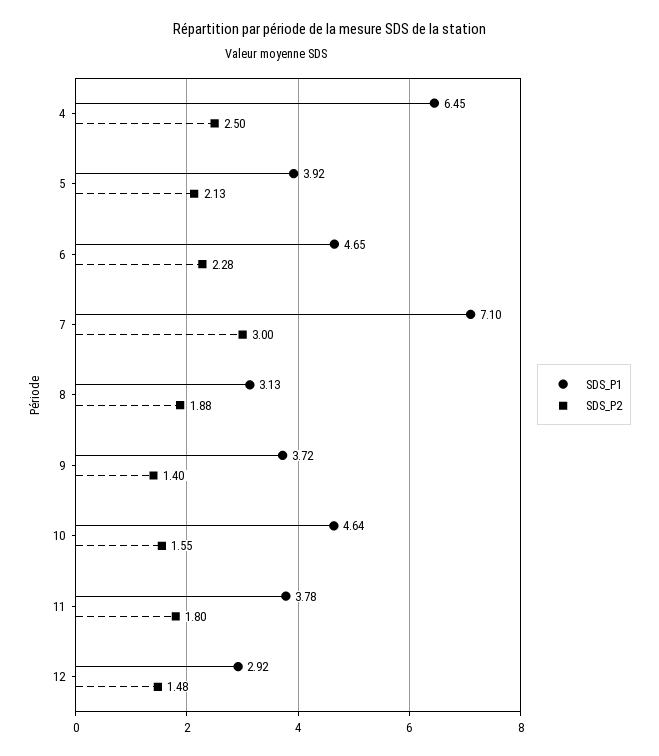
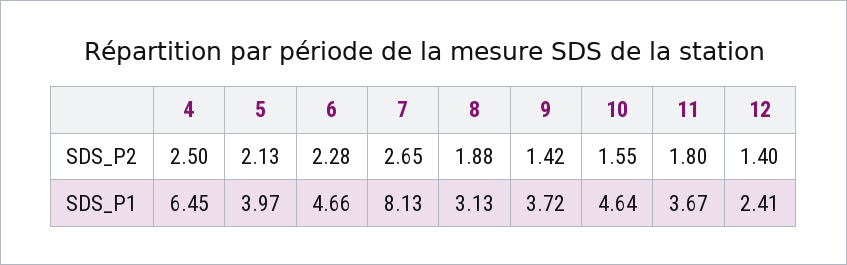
  {
    "SDS_P1": {
      "4": 6.45,
-     "5": 3.92,
+     "5": 3.97,
-     "6": 4.65,
+     "6": 4.66,
-     "7": 7.1,
+     "7": 8.13,
      "8": 3.13,
      "9": 3.72,
      "10": 4.64,
-     "11": 3.78,
+     "11": 3.67,
-     "12": 2.92
+     "12": 2.41
    },
    "SDS_P2": {
      "4": 2.5,
      "5": 2.13,
      "6": 2.28,
-     "7": 3,
+     "7": 2.65,
      "8": 1.88,
-     "9": 1.4,
+     "9": 1.42,
      "10": 1.55,
      "11": 1.8,
-     "12": 1.48
+     "12": 1.4
    }
  }

